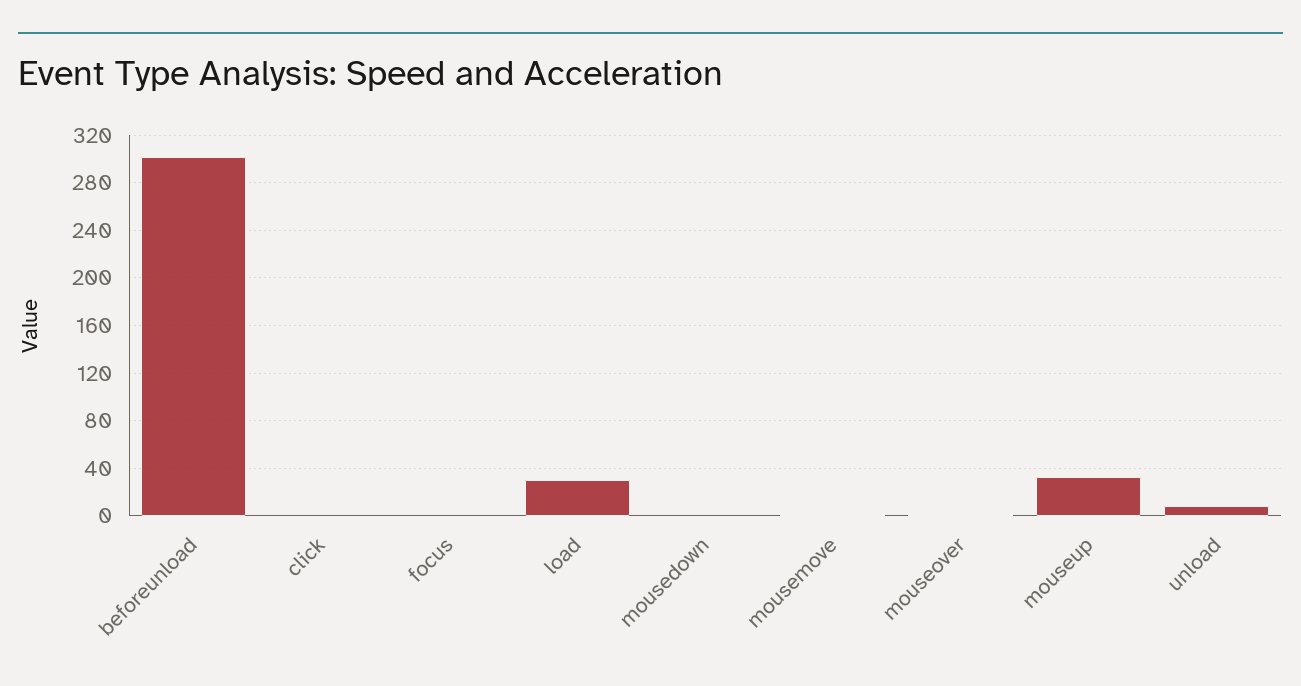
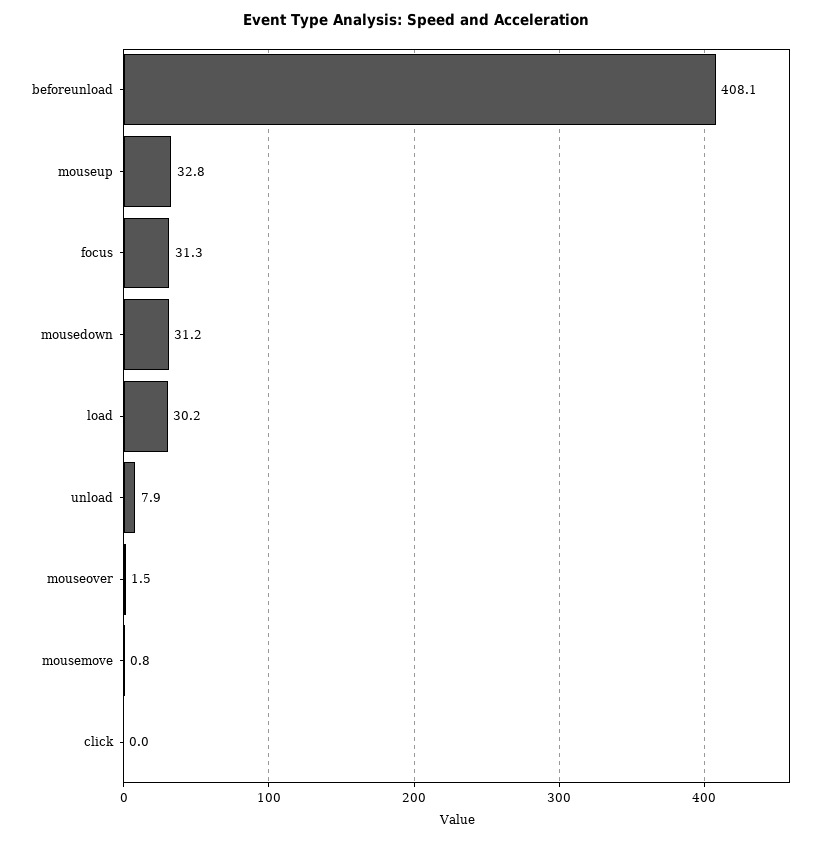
  {
-   "beforeunload": 300,
+   "beforeunload": 408.1,
    "click": 0,
-   "focus": 0,
+   "focus": 31.3,
    "load": 30.2,
-   "mousedown": 0,
+   "mousedown": 31.2,
    "mousemove": 0.8,
    "mouseover": 1.5,
    "mouseup": 32.8,
    "unload": 7.9
  }

